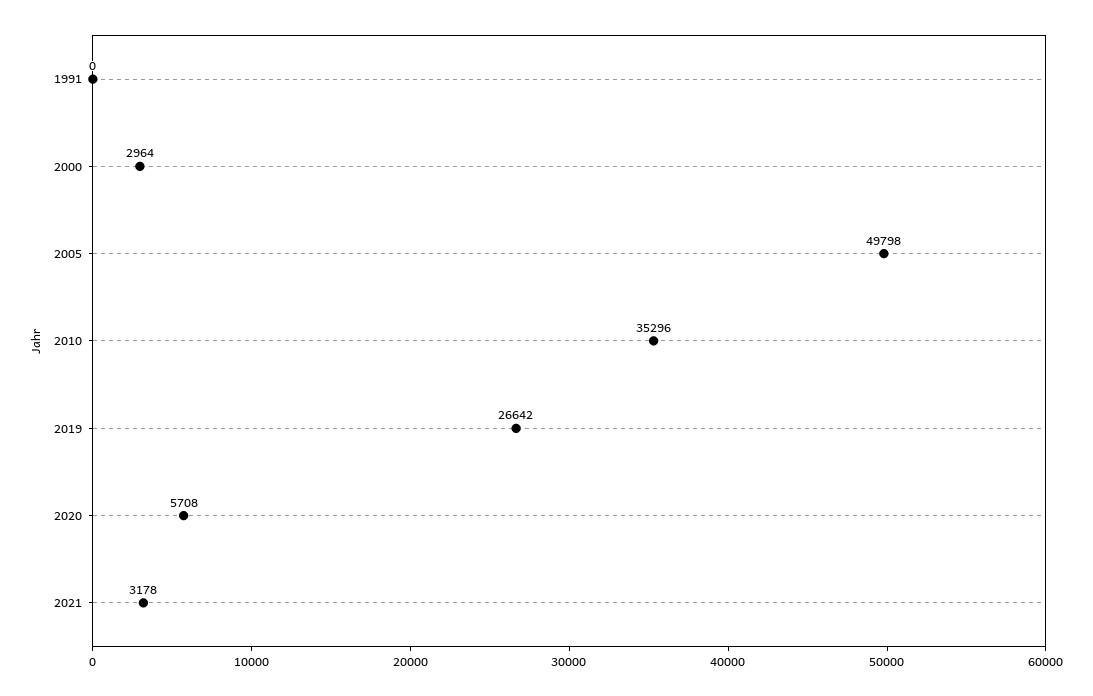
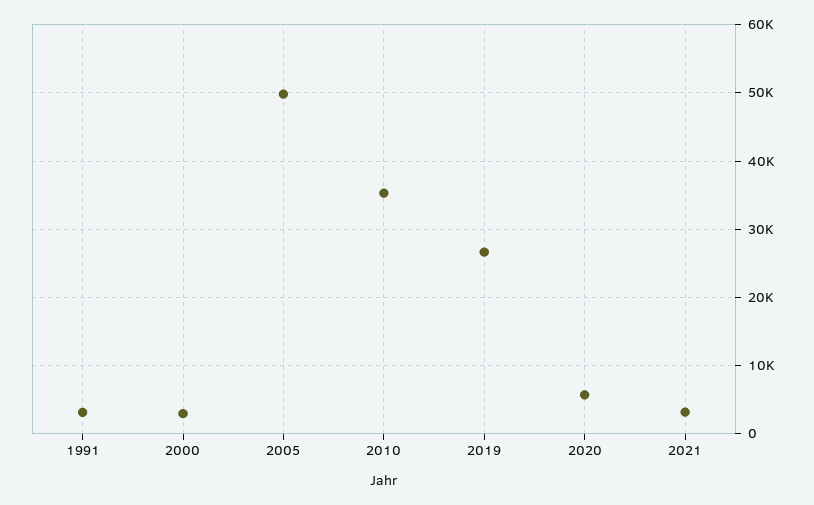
  {
-   "1991": 0,
+   "1991": 3000,
    "2000": 2964,
    "2005": 49798,
    "2010": 35296,
    "2019": 26642,
    "2020": 5708,
    "2021": 3178
  }

